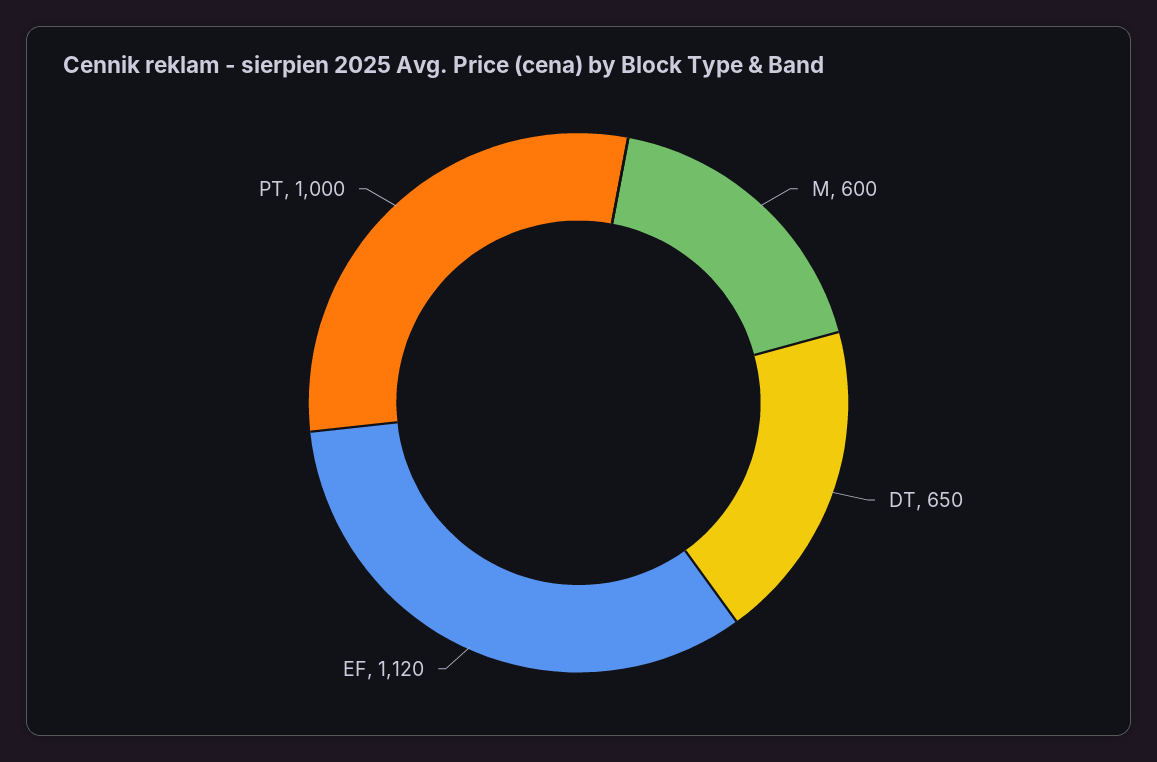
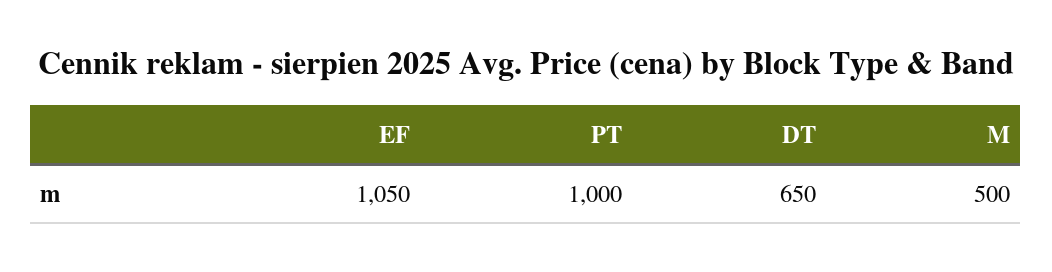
  {
-   "M": 600,
+   "M": 500,
    "DT": 650,
-   "EF": 1120,
+   "EF": 1050,
    "PT": 1000
  }

